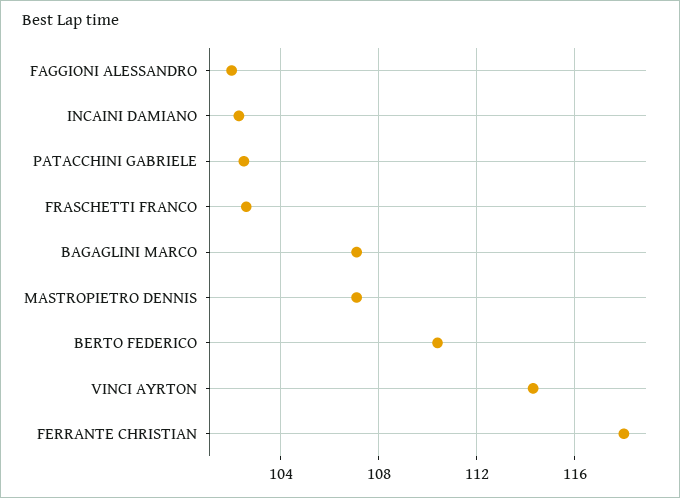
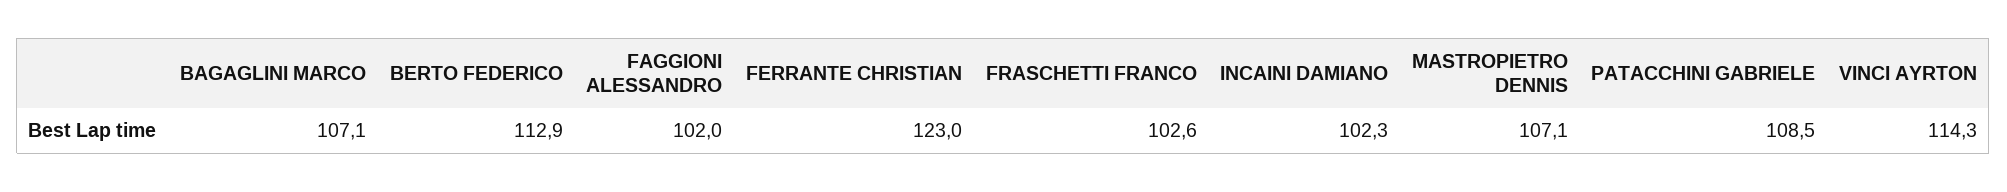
  {
    "FAGGIONI ALESSANDRO": 102,
    "INCAINI DAMIANO": 102.3,
-   "PATACCHINI GABRIELE": 102.5,
+   "PATACCHINI GABRIELE": 108.5,
    "FRASCHETTI FRANCO": 102.6,
    "BAGAGLINI MARCO": 107.1,
    "MASTROPIETRO DENNIS": 107.1,
-   "BERTO FEDERICO": 110.5,
+   "BERTO FEDERICO": 112.9,
    "VINCI AYRTON": 114.3,
-   "FERRANTE CHRISTIAN": 118
+   "FERRANTE CHRISTIAN": 123
  }

